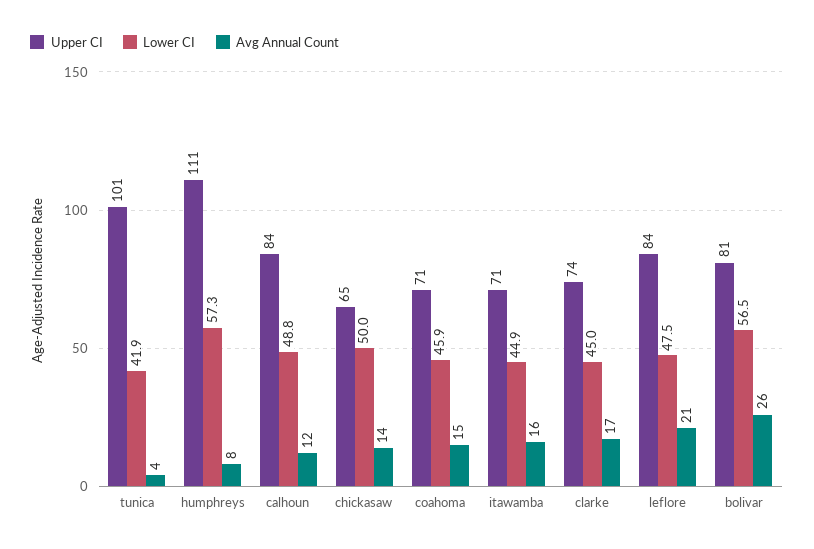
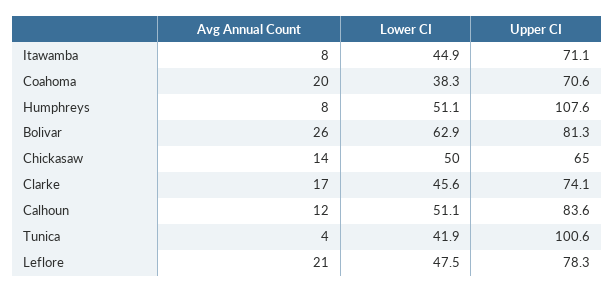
  {
    "Upper CI": {
      "tunica": 100.6,
-     "humphreys": 111,
+     "humphreys": 107.6,
      "calhoun": 83.6,
      "chickasaw": 65,
      "coahoma": 70.6,
      "itawamba": 71.1,
      "clarke": 74.1,
-     "leflore": 84,
+     "leflore": 78.3,
      "bolivar": 81.3
    },
    "Lower CI": {
      "tunica": 41.9,
-     "humphreys": 57.3,
+     "humphreys": 51.1,
-     "calhoun": 48.8,
+     "calhoun": 51.1,
      "chickasaw": 50,
-     "coahoma": 45.9,
+     "coahoma": 38.3,
      "itawamba": 44.9,
-     "clarke": 45,
+     "clarke": 45.6,
      "leflore": 47.5,
-     "bolivar": 56.5
+     "bolivar": 62.9
    },
    "Avg Annual Count": {
      "tunica": 4,
      "humphreys": 8,
      "calhoun": 12,
      "chickasaw": 14,
-     "coahoma": 15,
+     "coahoma": 20,
-     "itawamba": 16,
+     "itawamba": 8,
      "clarke": 17,
      "leflore": 21,
      "bolivar": 26
    }
  }

